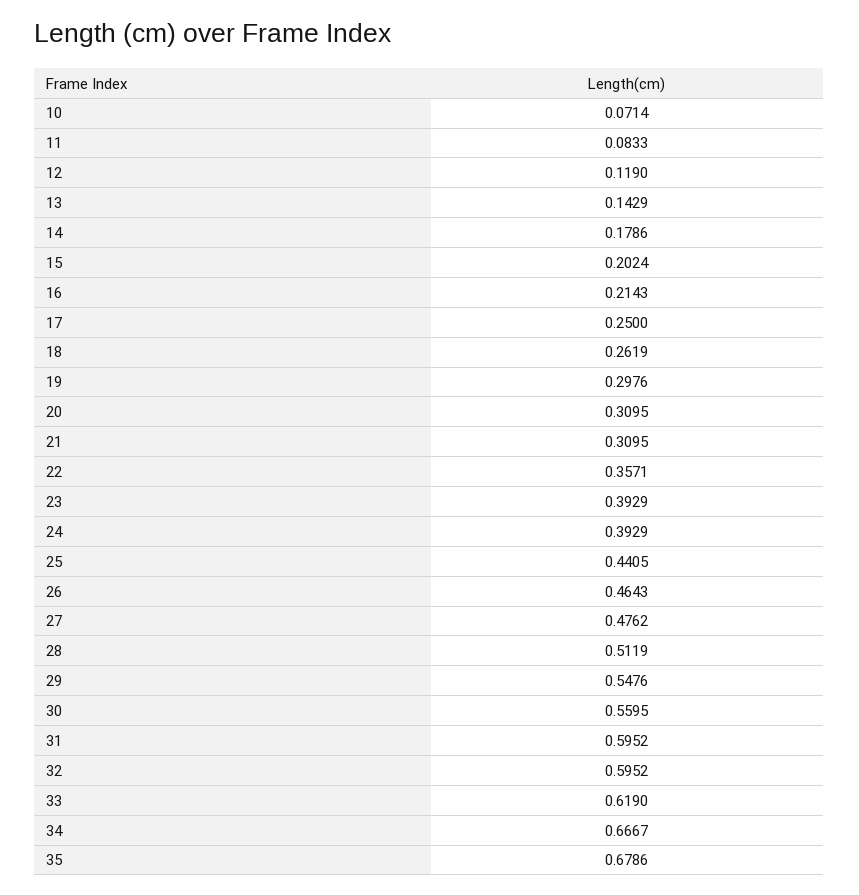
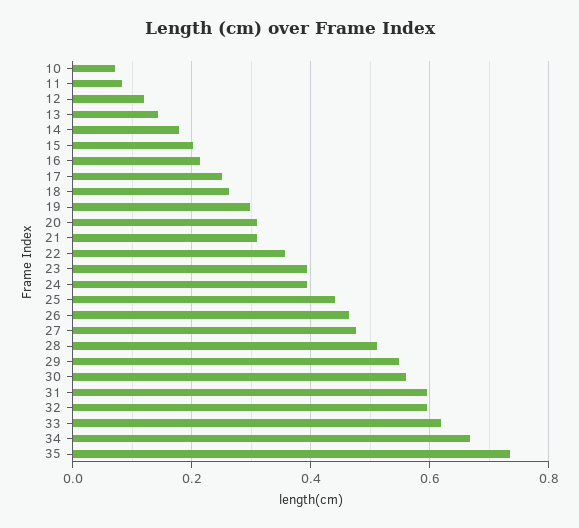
  {
    "10": 0.0714,
    "11": 0.0833,
    "12": 0.119,
    "13": 0.1429,
    "14": 0.1786,
    "15": 0.2024,
    "16": 0.2143,
    "17": 0.25,
    "18": 0.2619,
    "19": 0.2976,
    "20": 0.3095,
    "21": 0.3095,
    "22": 0.3571,
    "23": 0.3929,
    "24": 0.3929,
    "25": 0.4405,
    "26": 0.4643,
    "27": 0.4762,
    "28": 0.5119,
    "29": 0.5476,
    "30": 0.5595,
    "31": 0.5952,
    "32": 0.5952,
    "33": 0.619,
    "34": 0.6667,
-   "35": 0.6786
+   "35": 0.74
  }

